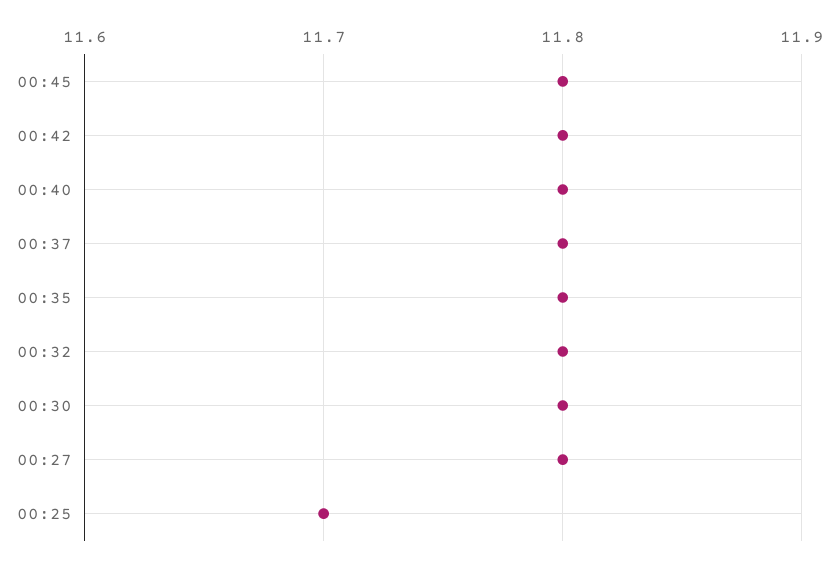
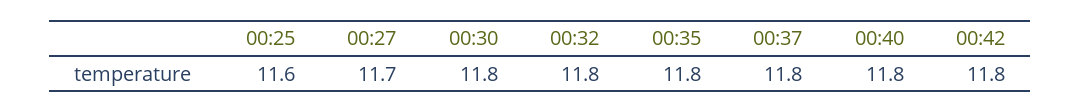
  {
-   "00:45": 11.8,
    "00:42": 11.8,
    "00:40": 11.8,
    "00:37": 11.8,
    "00:35": 11.8,
    "00:32": 11.8,
    "00:30": 11.8,
-   "00:27": 11.8,
+   "00:27": 11.7,
-   "00:25": 11.7
+   "00:25": 11.6
  }

